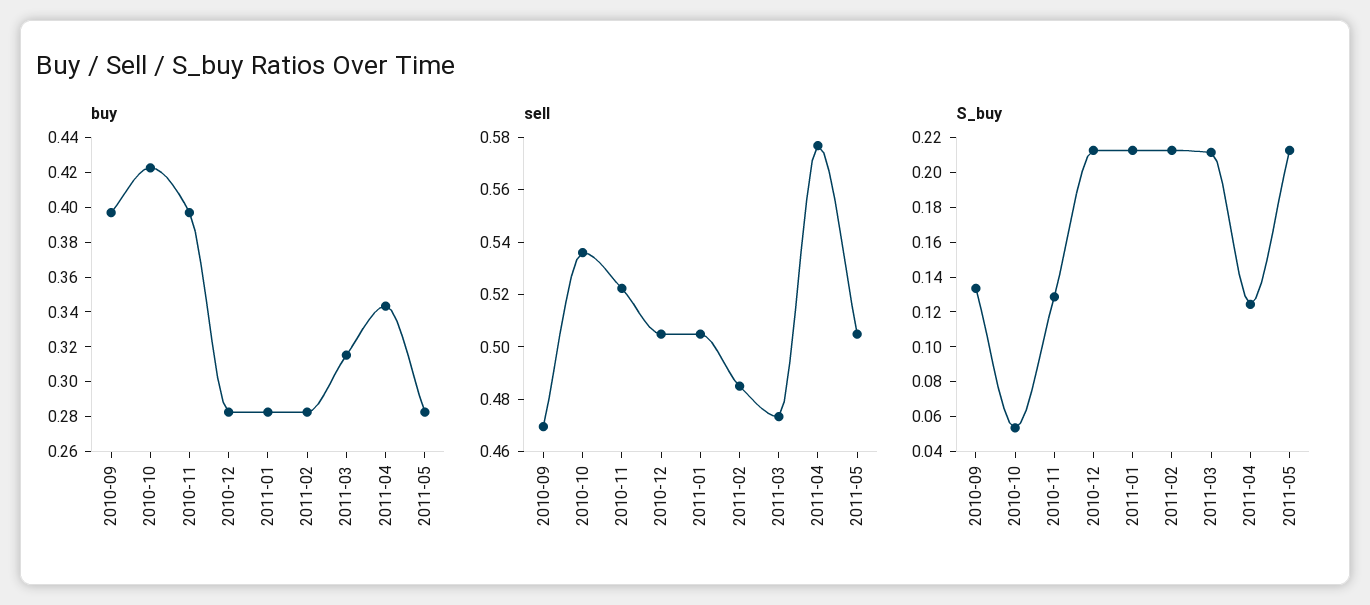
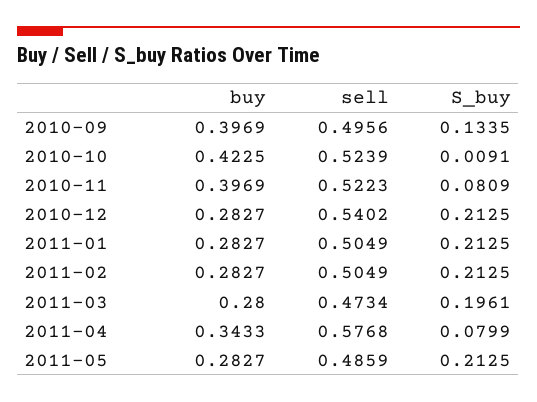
  {
    "buy": {
      "2010-09": 0.3969,
      "2010-10": 0.4225,
      "2010-11": 0.3969,
      "2010-12": 0.2827,
      "2011-01": 0.2827,
      "2011-02": 0.2827,
-     "2011-03": 0.315,
+     "2011-03": 0.28,
      "2011-04": 0.3433,
      "2011-05": 0.2827
    },
    "sell": {
-     "2010-09": 0.47,
+     "2010-09": 0.4956,
-     "2010-10": 0.535,
+     "2010-10": 0.5239,
      "2010-11": 0.5223,
-     "2010-12": 0.505,
+     "2010-12": 0.5402,
      "2011-01": 0.5049,
-     "2011-02": 0.485,
+     "2011-02": 0.5049,
      "2011-03": 0.4734,
      "2011-04": 0.5768,
-     "2011-05": 0.505
+     "2011-05": 0.4859
    },
    "S_buy": {
      "2010-09": 0.1335,
-     "2010-10": 0.055,
+     "2010-10": 0.0091,
-     "2010-11": 0.13,
+     "2010-11": 0.0809,
      "2010-12": 0.2125,
      "2011-01": 0.2125,
      "2011-02": 0.2125,
-     "2011-03": 0.21,
+     "2011-03": 0.1961,
-     "2011-04": 0.125,
+     "2011-04": 0.0799,
      "2011-05": 0.2125
    }
  }

